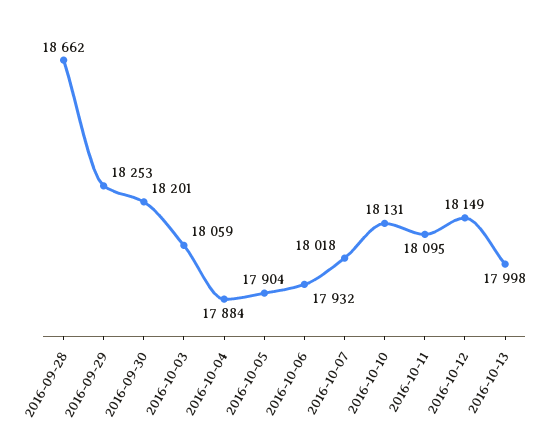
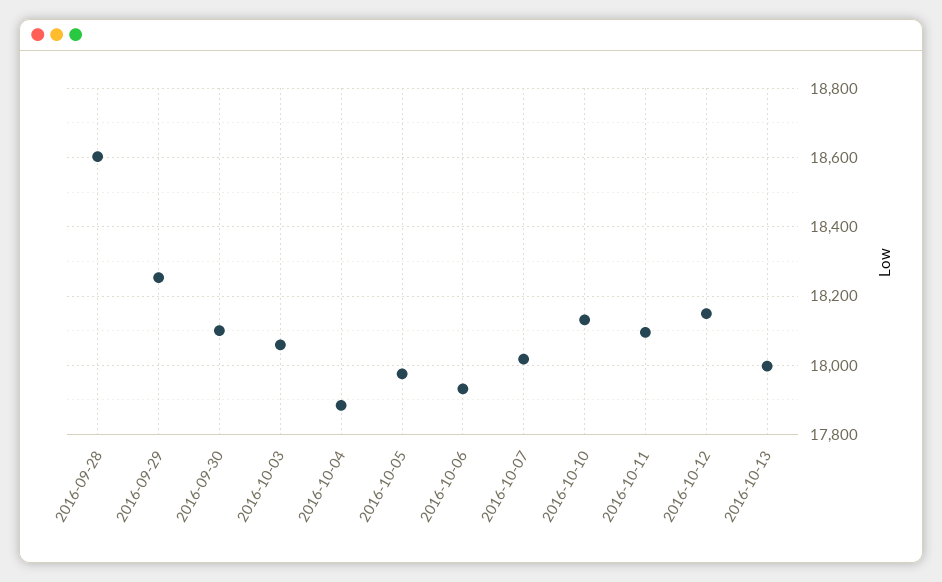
  {
-   "2016-09-28": 18662,
+   "2016-09-28": 18600,
    "2016-09-29": 18253,
-   "2016-09-30": 18201,
+   "2016-09-30": 18100,
    "2016-10-03": 18059,
    "2016-10-04": 17884,
-   "2016-10-05": 17904,
+   "2016-10-05": 17980,
    "2016-10-06": 17932,
    "2016-10-07": 18018,
    "2016-10-10": 18131,
    "2016-10-11": 18095,
    "2016-10-12": 18149,
    "2016-10-13": 17998
  }

